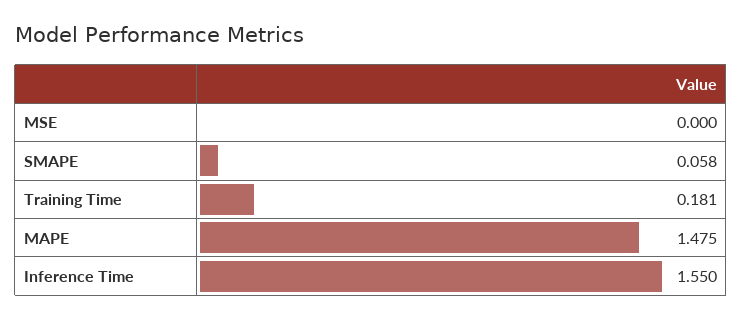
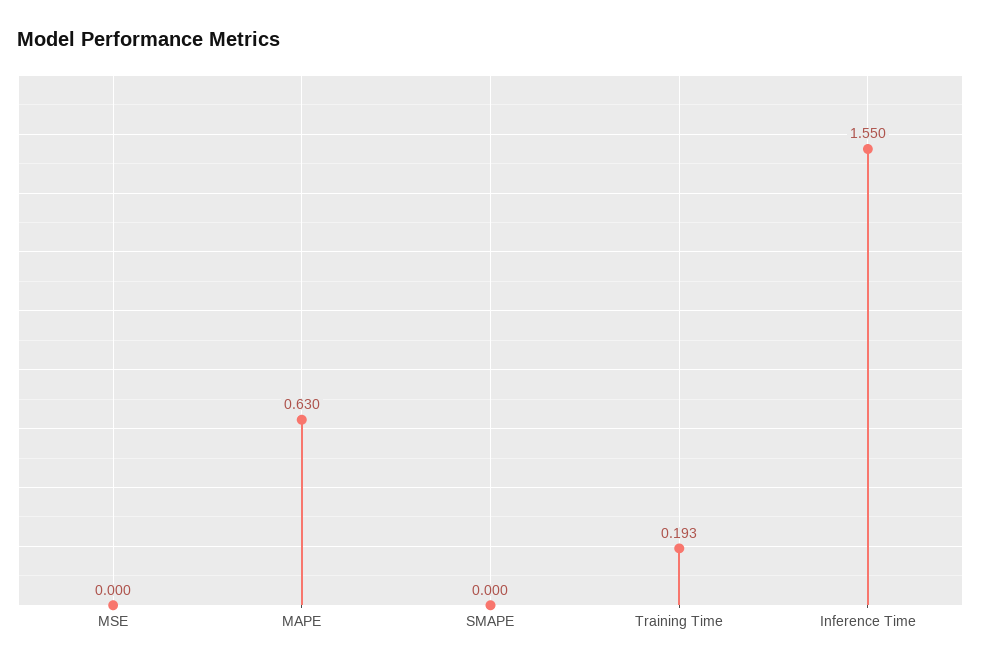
  {
    "MSE": 0,
-   "SMAPE": 0.058,
+   "SMAPE": 0,
-   "Training Time": 0.181,
+   "Training Time": 0.193,
-   "MAPE": 1.475,
+   "MAPE": 0.63,
    "Inference Time": 1.55
  }

